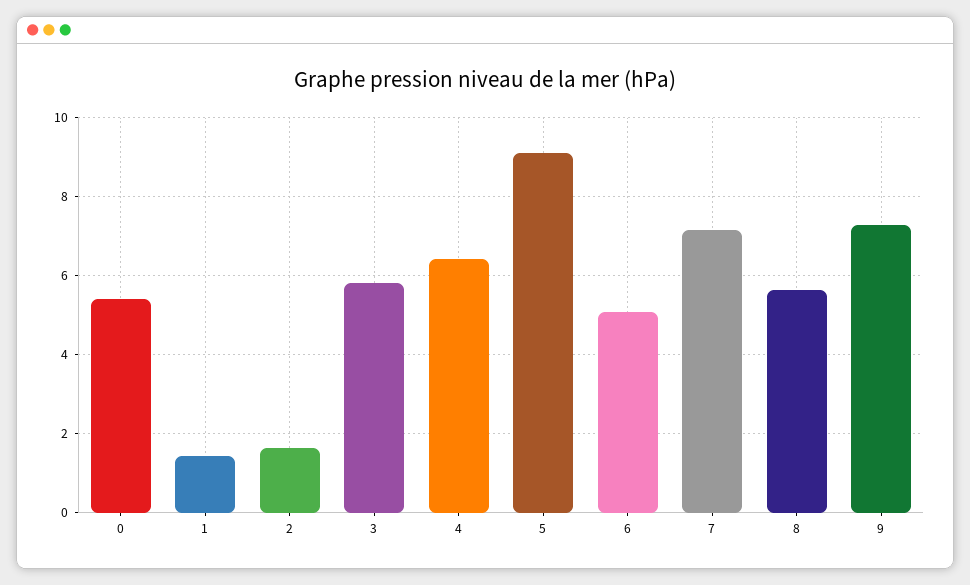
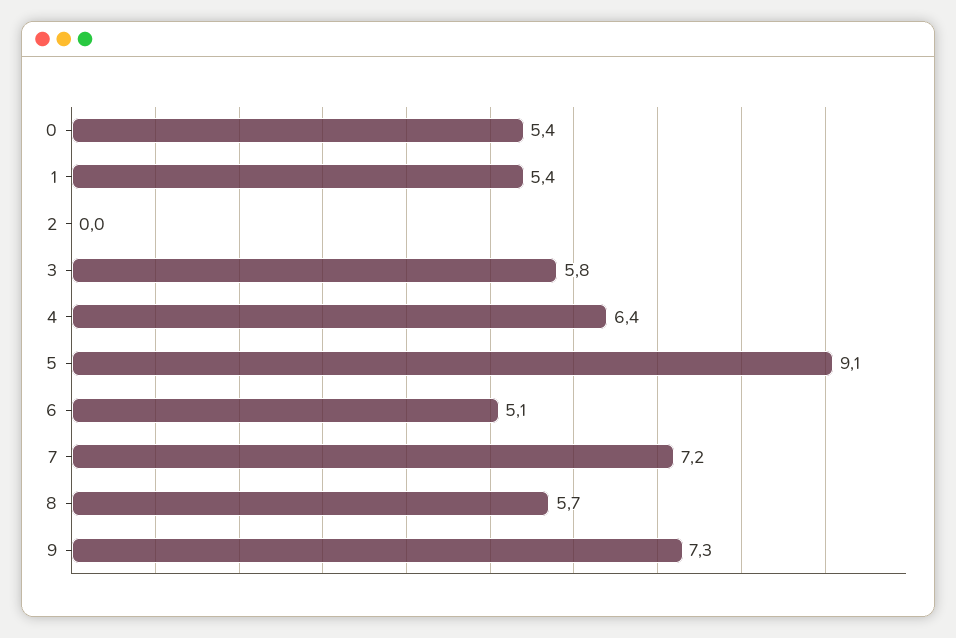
  {
    "0": 5.4,
-   "1": 1.4,
+   "1": 5.4,
-   "2": 1.6,
+   "2": 0,
    "3": 5.8,
    "4": 6.4,
    "5": 9.1,
    "6": 5.1,
    "7": 7.2,
    "8": 5.7,
    "9": 7.3
  }

